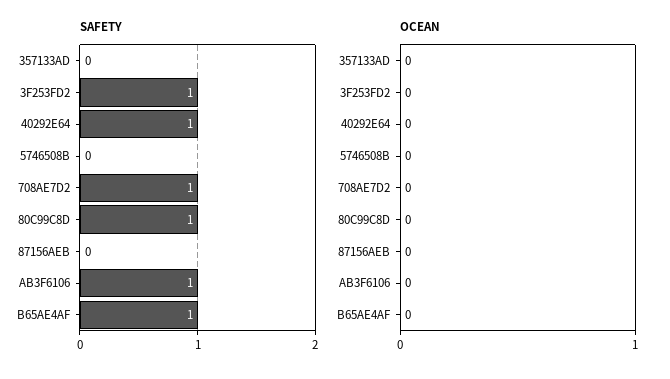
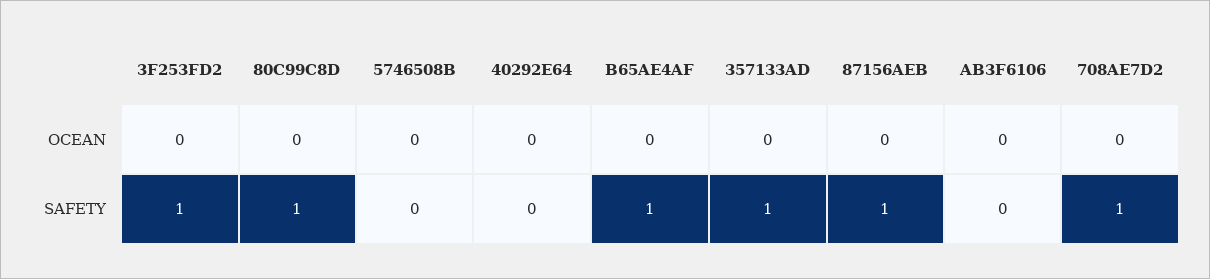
  {
    "SAFETY": {
-     "357133AD": 0,
+     "357133AD": 1,
      "3F253FD2": 1,
-     "40292E64": 1,
+     "40292E64": 0,
      "5746508B": 0,
      "708AE7D2": 1,
      "80C99C8D": 1,
-     "87156AEB": 0,
+     "87156AEB": 1,
-     "AB3F6106": 1,
+     "AB3F6106": 0,
      "B65AE4AF": 1
    },
    "OCEAN": {
      "357133AD": 0,
      "3F253FD2": 0,
      "40292E64": 0,
      "5746508B": 0,
      "708AE7D2": 0,
      "80C99C8D": 0,
      "87156AEB": 0,
      "AB3F6106": 0,
      "B65AE4AF": 0
    }
  }

